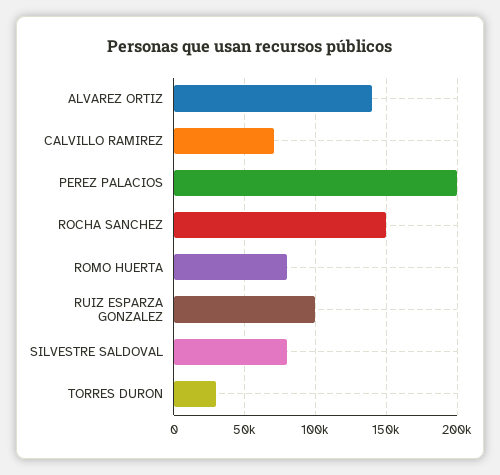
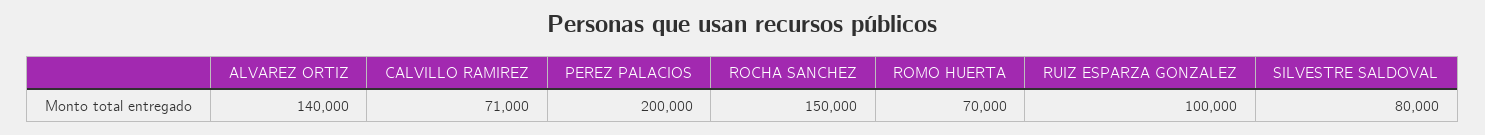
  {
    "ALVAREZ ORTIZ": 140000,
    "CALVILLO RAMIREZ": 71000,
    "PEREZ PALACIOS": 200000,
    "ROCHA SANCHEZ": 150000,
-   "ROMO HUERTA": 80000,
+   "ROMO HUERTA": 70000,
    "RUIZ ESPARZA GONZALEZ": 100000,
-   "SILVESTRE SALDOVAL": 80000,
+   "SILVESTRE SALDOVAL": 80000
-   "TORRES DURON": 30000
  }

